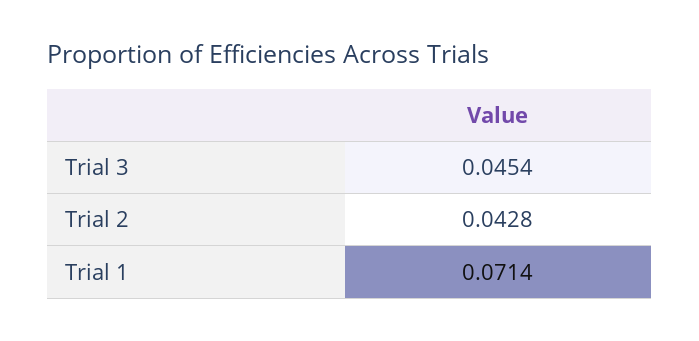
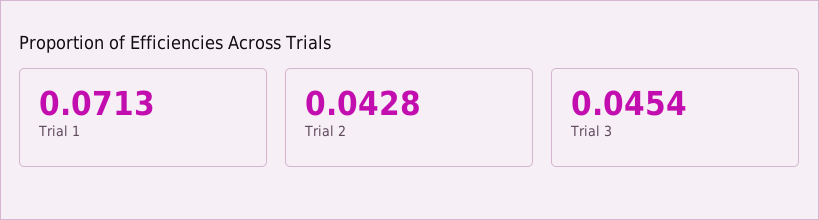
  {
    "Trial 3": 0.0454,
    "Trial 2": 0.0428,
-   "Trial 1": 0.0714
+   "Trial 1": 0.0713
  }

